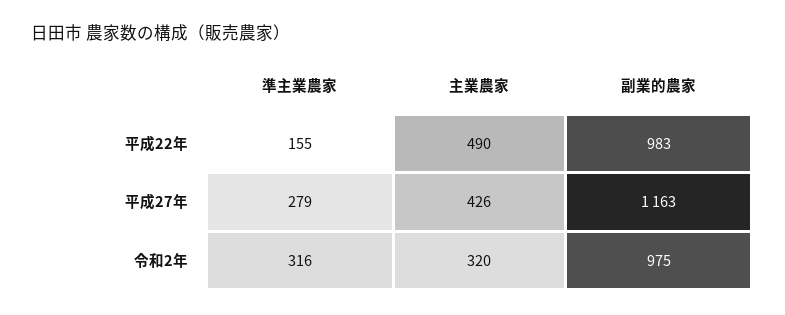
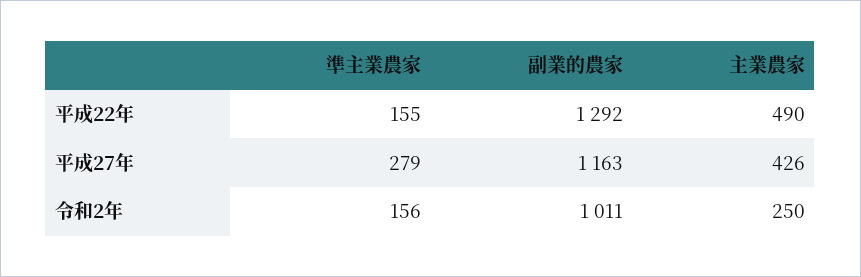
  {
    "準主業農家": {
      "平成22年": 155,
      "平成27年": 279,
-     "令和2年": 316
+     "令和2年": 156
    },
    "主業農家": {
      "平成22年": 490,
      "平成27年": 426,
-     "令和2年": 320
+     "令和2年": 250
    },
    "副業的農家": {
-     "平成22年": 983,
+     "平成22年": 1292,
      "平成27年": 1163,
-     "令和2年": 975
+     "令和2年": 1011
    }
  }

